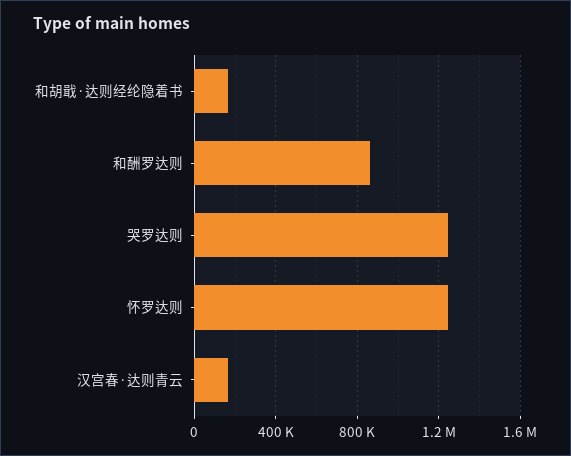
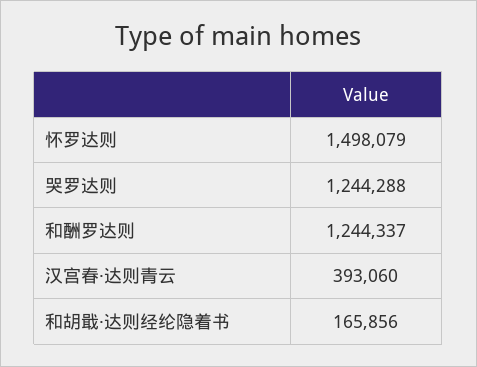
  {
    "和胡戢·达则经纶隐着书": 165856,
-   "和酬罗达则": 850000,
+   "和酬罗达则": 1244337,
    "哭罗达则": 1244288,
-   "怀罗达则": 1250000,
+   "怀罗达则": 1498079,
-   "汉宫春·达则青云": 150000
+   "汉宫春·达则青云": 393060
  }

